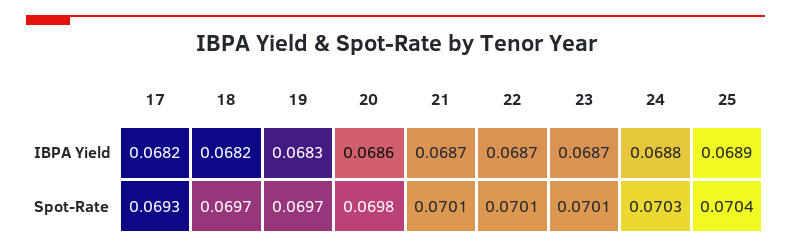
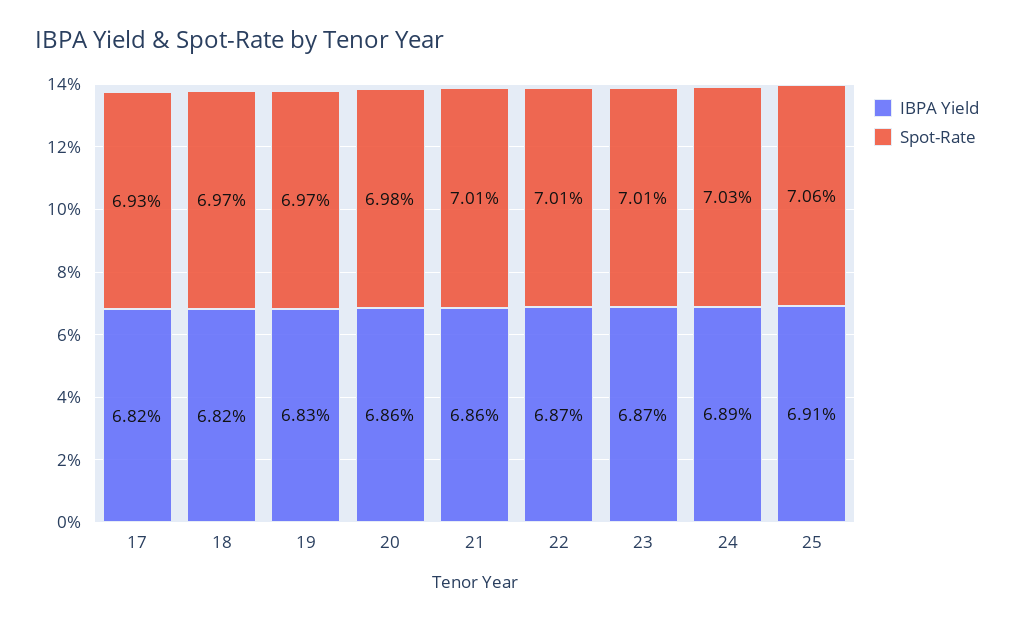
  {
    "IBPA Yield": {
      "17": 0.0682,
      "18": 0.0682,
      "19": 0.0683,
      "20": 0.0686,
-     "21": 0.0687,
+     "21": 0.0686,
      "22": 0.0687,
      "23": 0.0687,
-     "24": 0.0688,
+     "24": 0.0689,
-     "25": 0.0689
+     "25": 0.0691
    },
    "Spot-Rate": {
      "17": 0.0693,
      "18": 0.0697,
      "19": 0.0697,
      "20": 0.0698,
      "21": 0.0701,
      "22": 0.0701,
      "23": 0.0701,
      "24": 0.0703,
-     "25": 0.0704
+     "25": 0.0706
    }
  }

